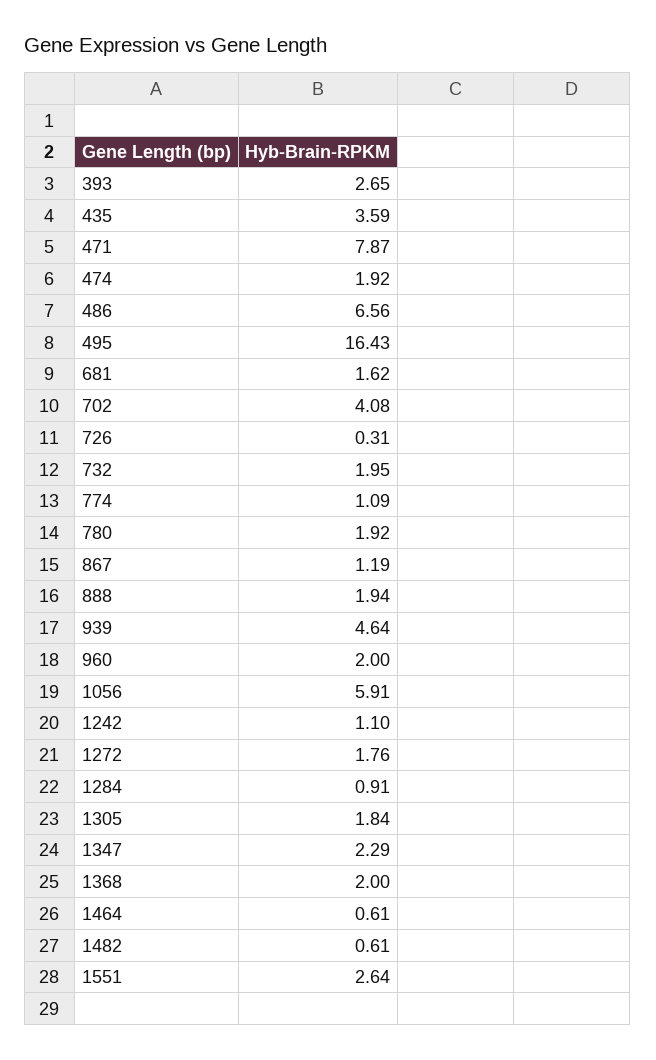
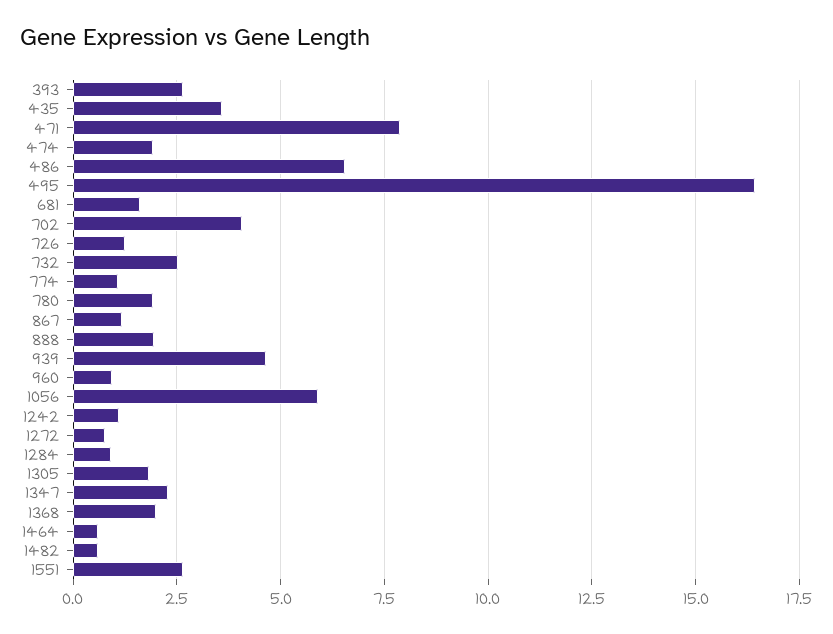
  {
    "393": 2.65,
    "435": 3.59,
    "471": 7.87,
    "474": 1.92,
    "486": 6.56,
    "495": 16.43,
    "681": 1.62,
    "702": 4.08,
-   "726": 0.31,
+   "726": 1.25,
-   "732": 1.95,
+   "732": 2.5,
    "774": 1.09,
    "780": 1.92,
    "867": 1.19,
    "888": 1.94,
    "939": 4.64,
-   "960": 2,
+   "960": 1,
    "1056": 5.91,
    "1242": 1.1,
-   "1272": 1.76,
+   "1272": 0.75,
    "1284": 0.91,
    "1305": 1.84,
    "1347": 2.29,
    "1368": 2,
    "1464": 0.61,
    "1482": 0.61,
    "1551": 2.64
  }

